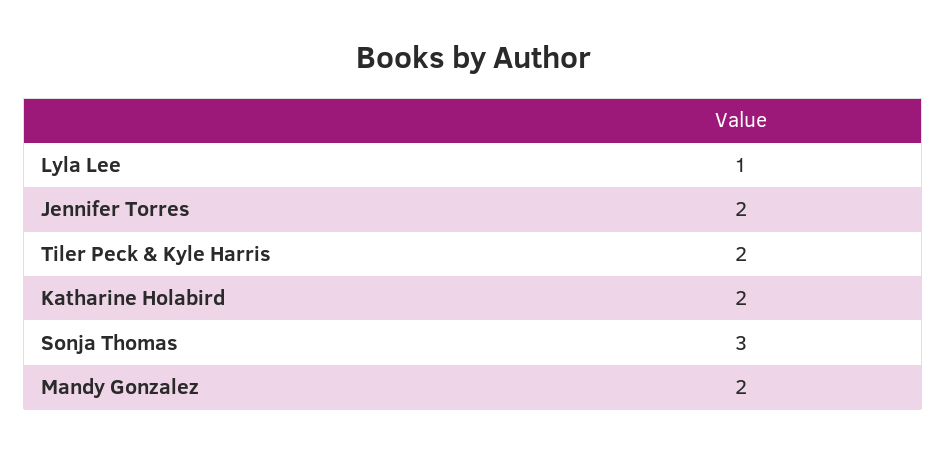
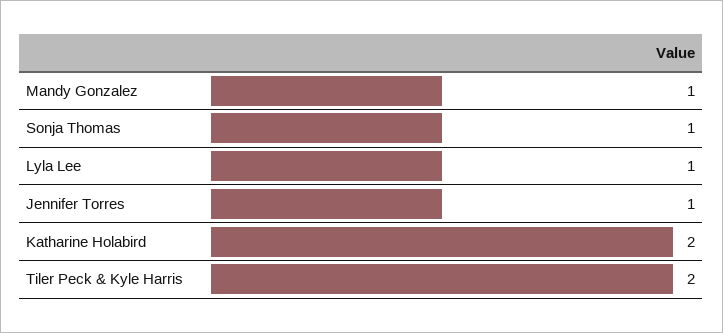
  {
    "Lyla Lee": 1,
-   "Jennifer Torres": 2,
+   "Jennifer Torres": 1,
    "Tiler Peck & Kyle Harris": 2,
    "Katharine Holabird": 2,
-   "Sonja Thomas": 3,
+   "Sonja Thomas": 1,
-   "Mandy Gonzalez": 2
+   "Mandy Gonzalez": 1
  }

